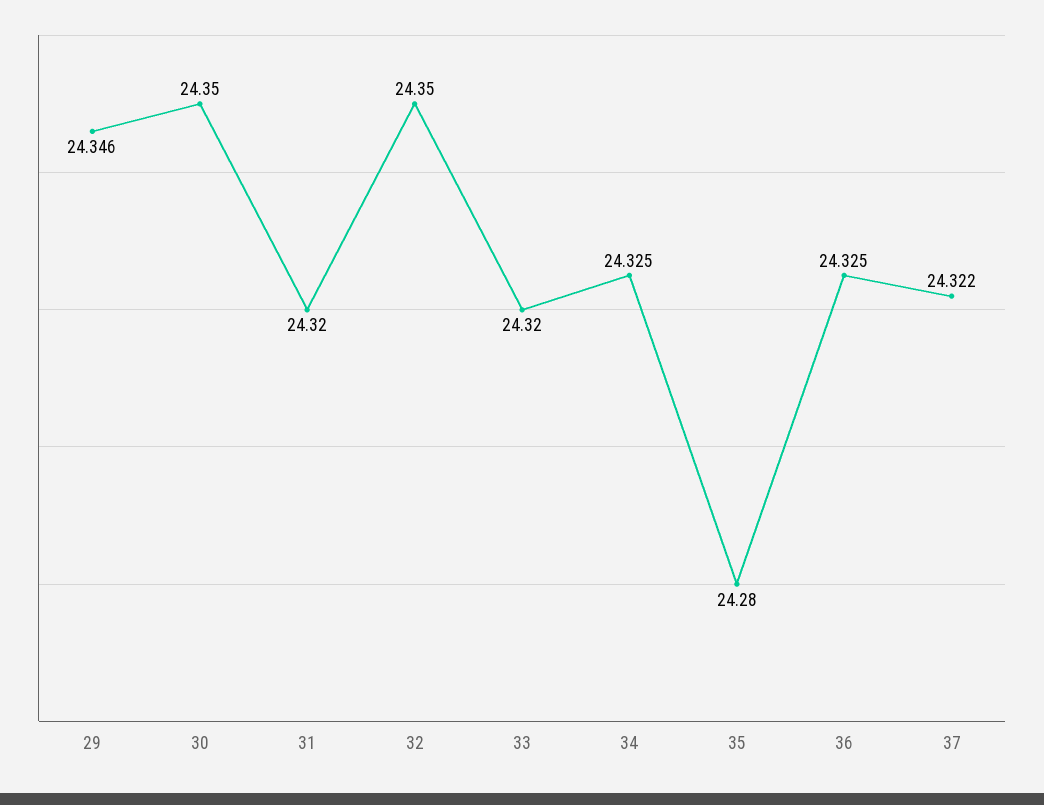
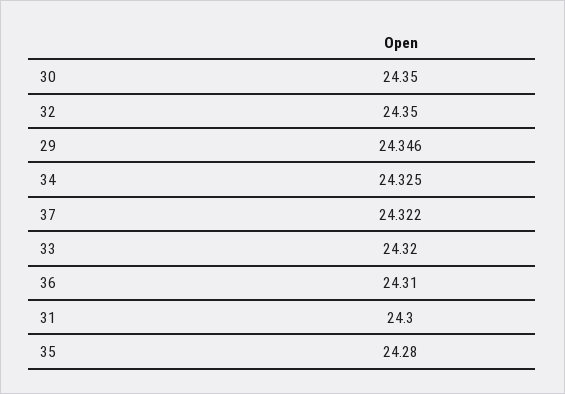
  {
    "29": 24.346,
    "30": 24.35,
-   "31": 24.32,
+   "31": 24.3,
    "32": 24.35,
    "33": 24.32,
    "34": 24.325,
    "35": 24.28,
-   "36": 24.325,
+   "36": 24.31,
    "37": 24.322
  }

